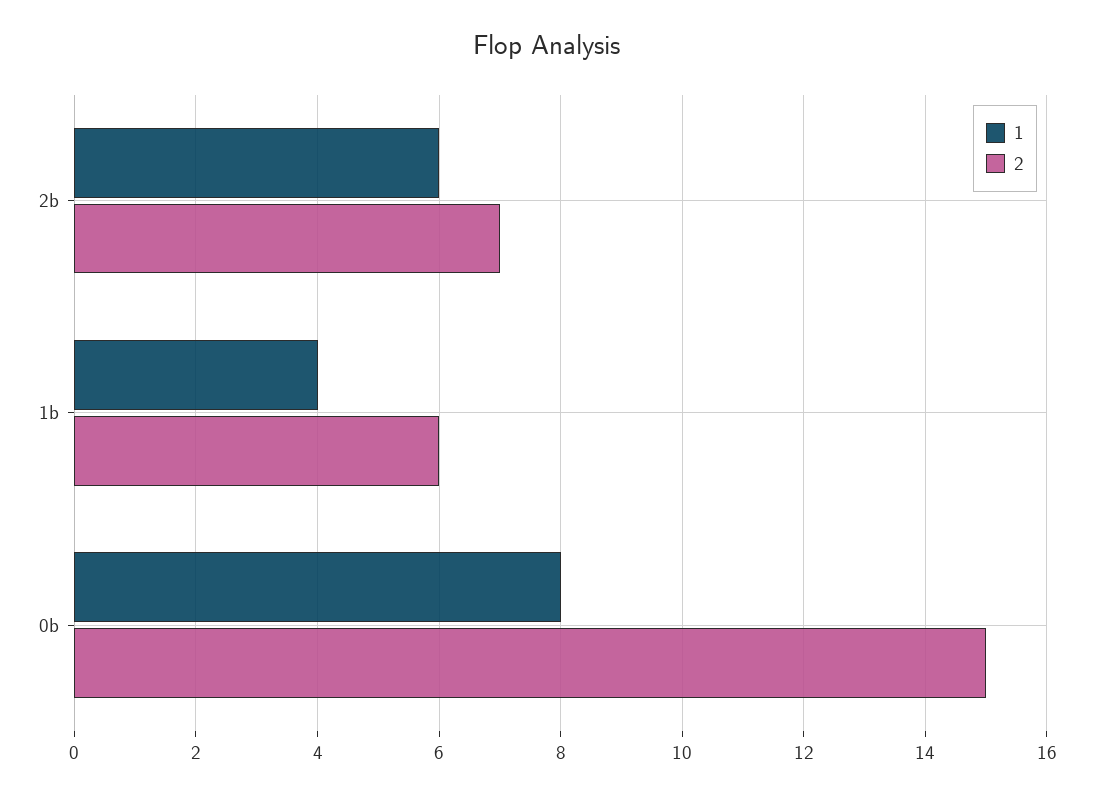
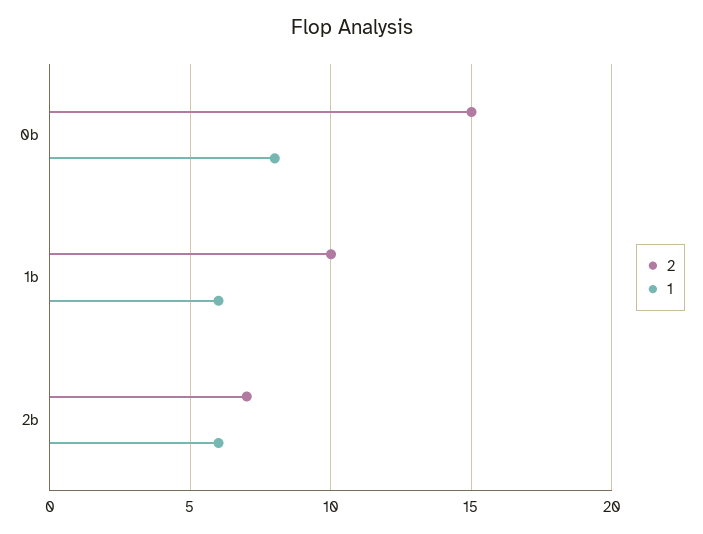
  {
    "1": {
      "2b": 6,
-     "1b": 4,
+     "1b": 6,
      "0b": 8
    },
    "2": {
      "2b": 7,
-     "1b": 6,
+     "1b": 10,
      "0b": 15
    }
  }

